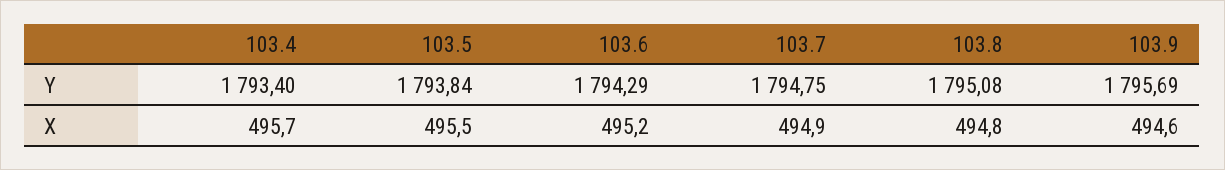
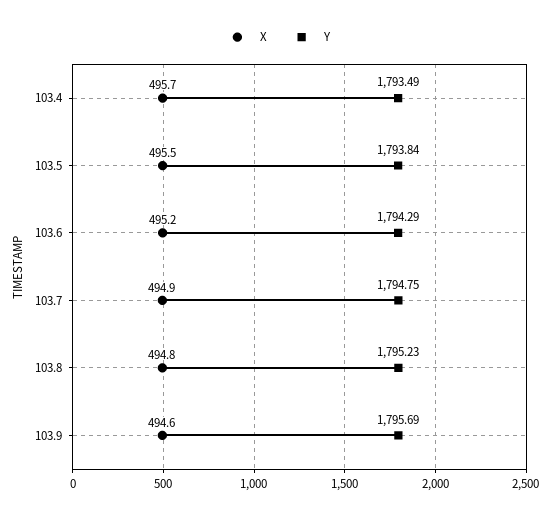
  {
    "Y": {
-     "103.4": 1793.4,
+     "103.4": 1793.49,
      "103.5": 1793.84,
      "103.6": 1794.29,
      "103.7": 1794.75,
-     "103.8": 1795.08,
+     "103.8": 1795.23,
      "103.9": 1795.69
    },
    "X": {
      "103.4": 495.7,
      "103.5": 495.5,
      "103.6": 495.2,
      "103.7": 494.9,
      "103.8": 494.8,
      "103.9": 494.6
    }
  }

